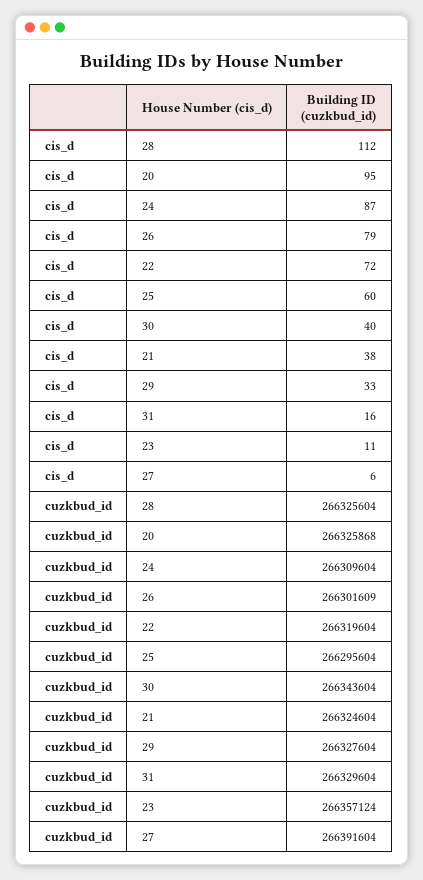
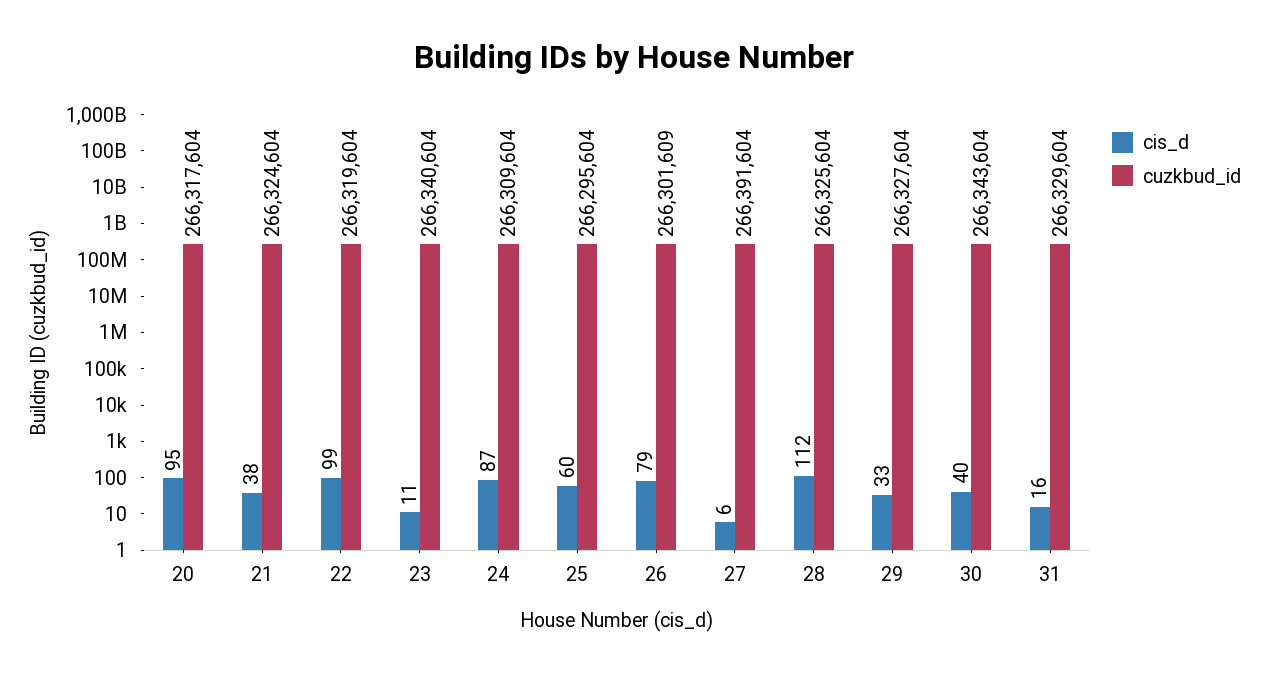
  {
    "cis_d": {
      "28": 112,
      "20": 95,
      "24": 87,
      "26": 79,
-     "22": 72,
+     "22": 99,
      "25": 60,
      "30": 40,
      "21": 38,
      "29": 33,
      "31": 16,
      "23": 11,
      "27": 6
    },
    "cuzkbud_id": {
      "28": 266325604,
-     "20": 266325868,
+     "20": 266317604,
      "24": 266309604,
      "26": 266301609,
      "22": 266319604,
      "25": 266295604,
      "30": 266343604,
      "21": 266324604,
      "29": 266327604,
      "31": 266329604,
-     "23": 266357124,
+     "23": 266340604,
      "27": 266391604
    }
  }

